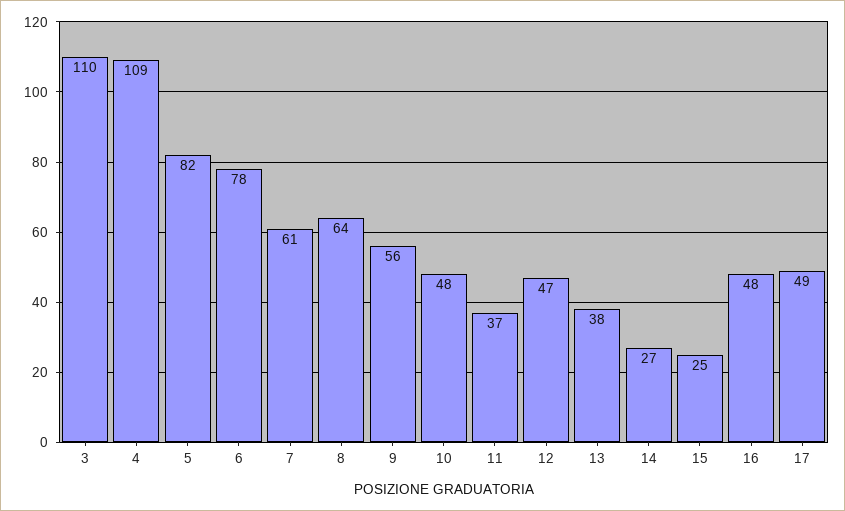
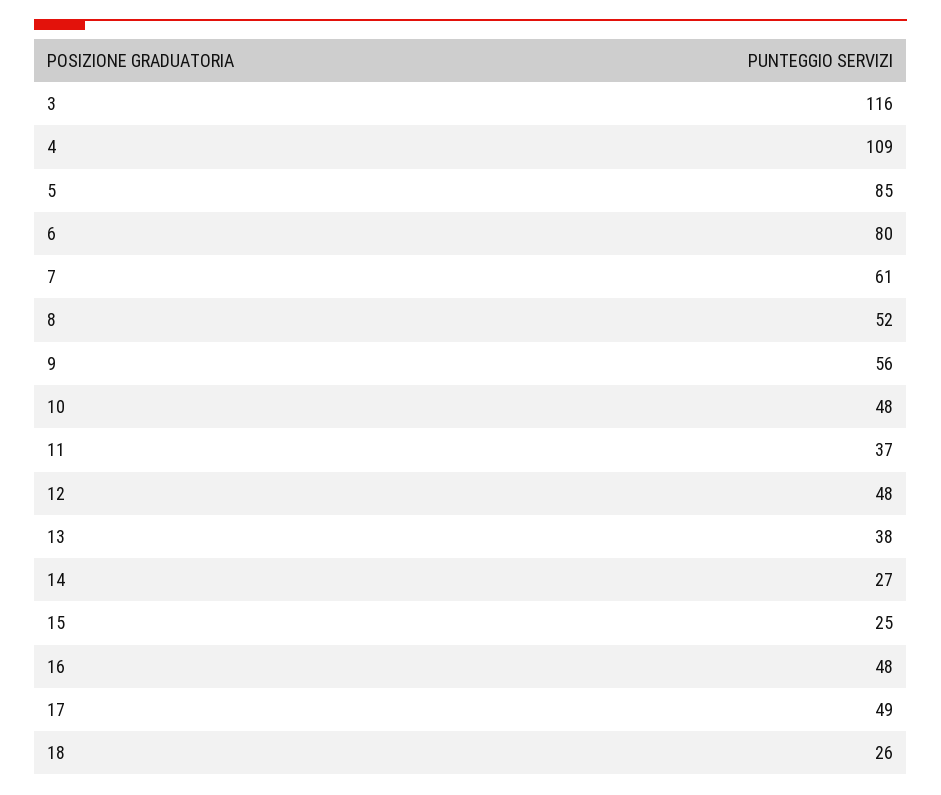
  {
-   "3": 110,
+   "3": 116,
    "4": 109,
-   "5": 82,
+   "5": 85,
-   "6": 78,
+   "6": 80,
    "7": 61,
-   "8": 64,
+   "8": 52,
    "9": 56,
    "10": 48,
    "11": 37,
-   "12": 47,
+   "12": 48,
    "13": 38,
    "14": 27,
    "15": 25,
    "16": 48,
-   "17": 49
+   "17": 49,
+   "18": 26
  }

